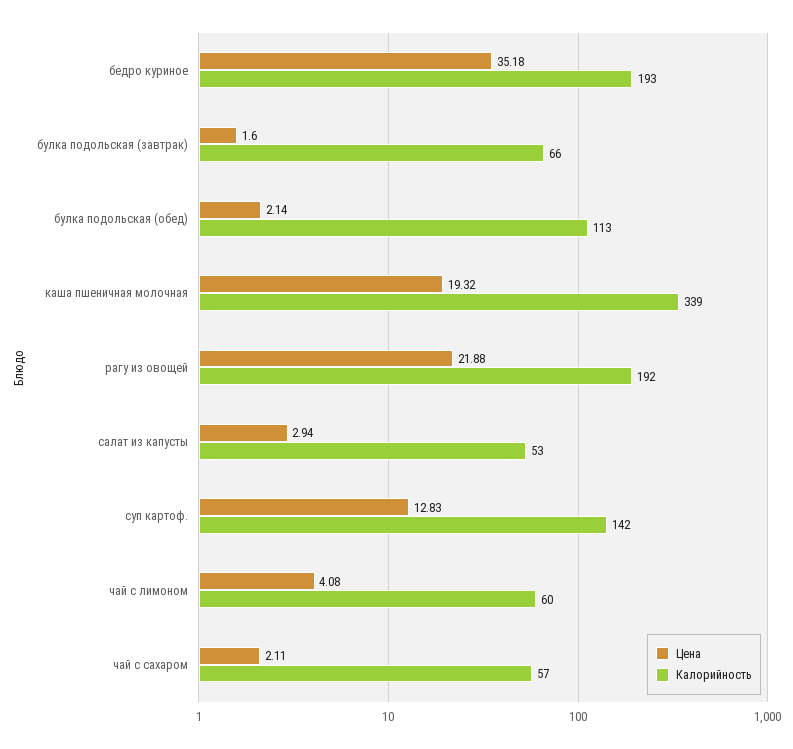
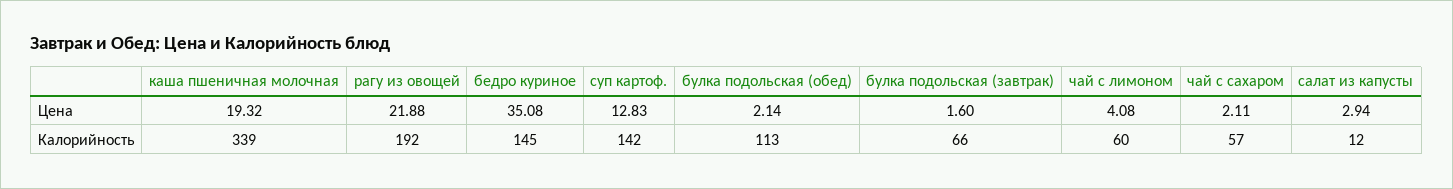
  {
    "Цена": {
-     "бедро куриное": 35.18,
+     "бедро куриное": 35.08,
      "булка подольская (завтрак)": 1.6,
      "булка подольская (обед)": 2.14,
      "каша пшеничная молочная": 19.32,
      "рагу из овощей": 21.88,
      "салат из капусты": 2.94,
      "суп картоф.": 12.83,
      "чай с лимоном": 4.08,
      "чай с сахаром": 2.11
    },
    "Калорийность": {
-     "бедро куриное": 193,
+     "бедро куриное": 145,
      "булка подольская (завтрак)": 66,
      "булка подольская (обед)": 113,
      "каша пшеничная молочная": 339,
      "рагу из овощей": 192,
-     "салат из капусты": 53,
+     "салат из капусты": 12,
      "суп картоф.": 142,
      "чай с лимоном": 60,
      "чай с сахаром": 57
    }
  }

